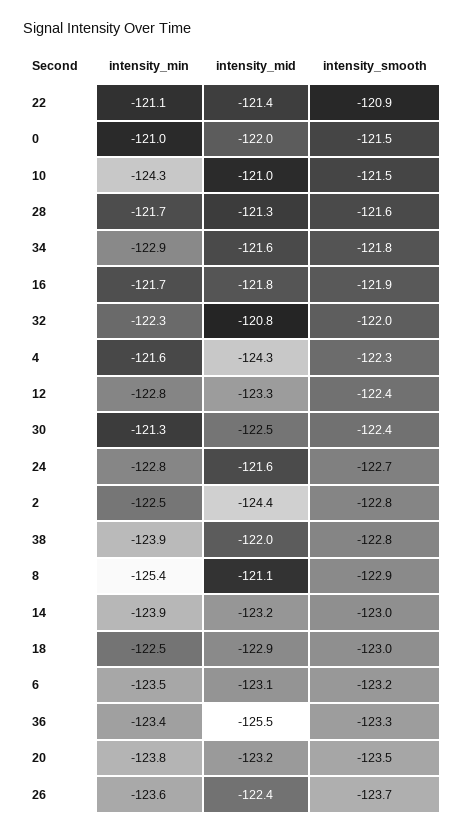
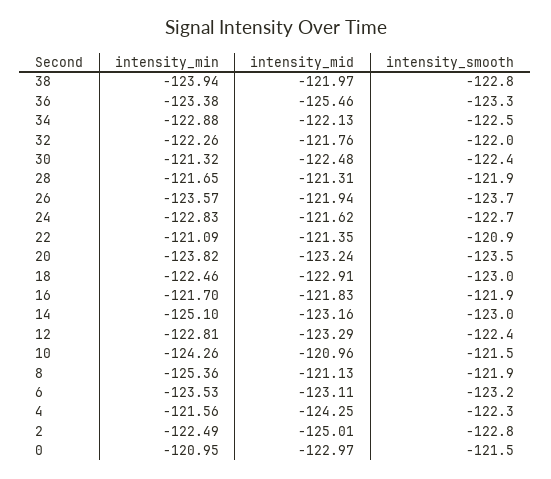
  {
    "intensity_min": {
      "22": -121.09,
      "0": -120.95,
      "10": -124.26,
      "28": -121.65,
      "34": -122.88,
      "16": -121.7,
      "32": -122.26,
      "4": -121.56,
      "12": -122.81,
      "30": -121.32,
      "24": -122.83,
      "2": -122.49,
      "38": -123.94,
      "8": -125.36,
-     "14": -123.9,
+     "14": -125.1,
      "18": -122.46,
      "6": -123.53,
      "36": -123.38,
      "20": -123.82,
      "26": -123.57
    },
    "intensity_mid": {
      "22": -121.35,
-     "0": -122,
+     "0": -122.97,
      "10": -120.96,
      "28": -121.31,
-     "34": -121.6,
+     "34": -122.13,
      "16": -121.83,
-     "32": -120.8,
+     "32": -121.76,
      "4": -124.25,
      "12": -123.29,
      "30": -122.48,
      "24": -121.62,
-     "2": -124.4,
+     "2": -125.01,
      "38": -121.97,
      "8": -121.13,
      "14": -123.16,
      "18": -122.91,
      "6": -123.11,
      "36": -125.46,
      "20": -123.24,
-     "26": -122.4
+     "26": -121.94
    },
    "intensity_smooth": {
      "22": -120.9,
      "0": -121.5,
      "10": -121.5,
-     "28": -121.6,
+     "28": -121.9,
-     "34": -121.8,
+     "34": -122.5,
      "16": -121.9,
      "32": -122,
      "4": -122.3,
      "12": -122.4,
      "30": -122.4,
      "24": -122.7,
      "2": -122.8,
      "38": -122.8,
-     "8": -122.9,
+     "8": -121.9,
      "14": -123,
      "18": -123,
      "6": -123.2,
      "36": -123.3,
      "20": -123.5,
      "26": -123.7
    }
  }

